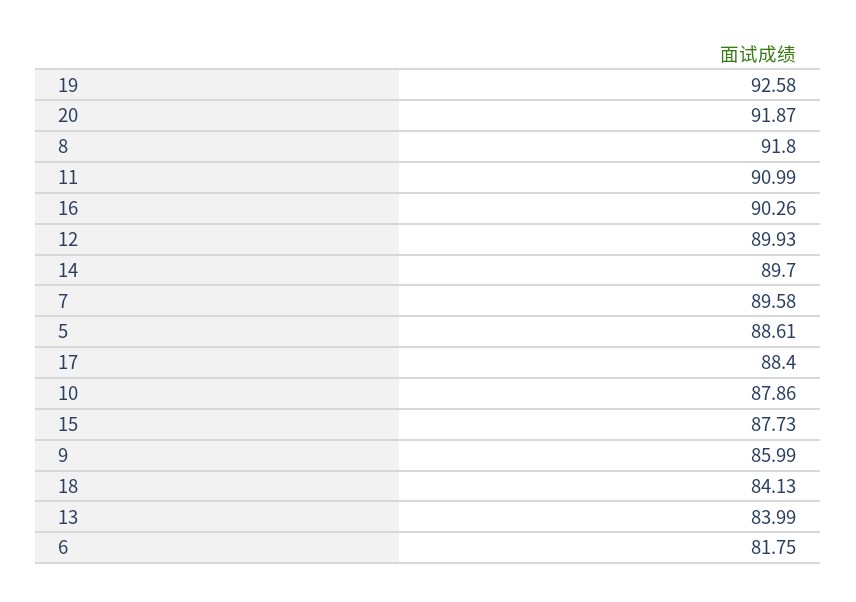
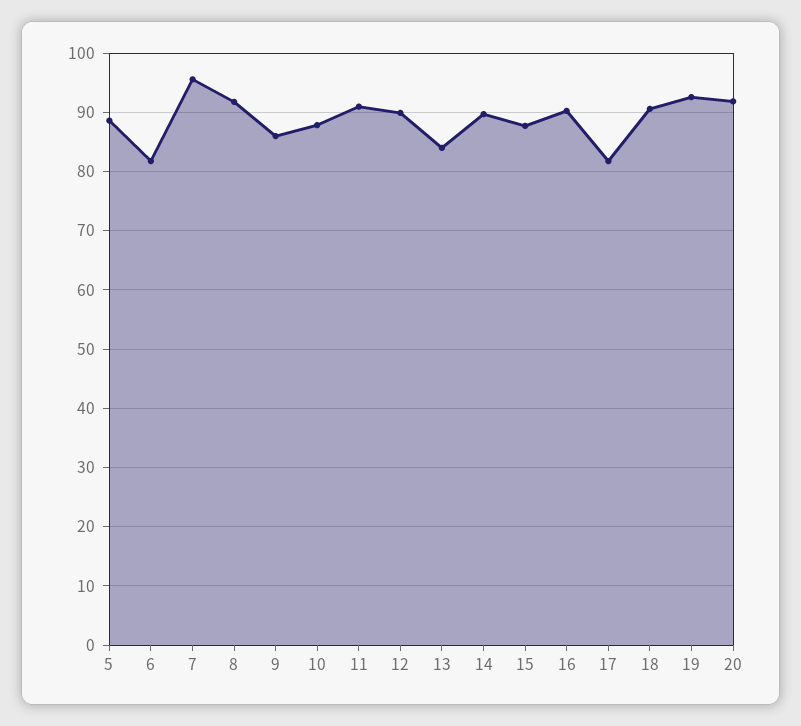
  {
    "19": 92.58,
    "20": 91.87,
    "8": 91.8,
    "11": 90.99,
    "16": 90.26,
    "12": 89.93,
    "14": 89.7,
-   "7": 89.58,
+   "7": 96,
    "5": 88.61,
-   "17": 88.4,
+   "17": 82,
    "10": 87.86,
    "15": 87.73,
    "9": 85.99,
-   "18": 84.13,
+   "18": 90,
    "13": 83.99,
    "6": 81.75
  }

